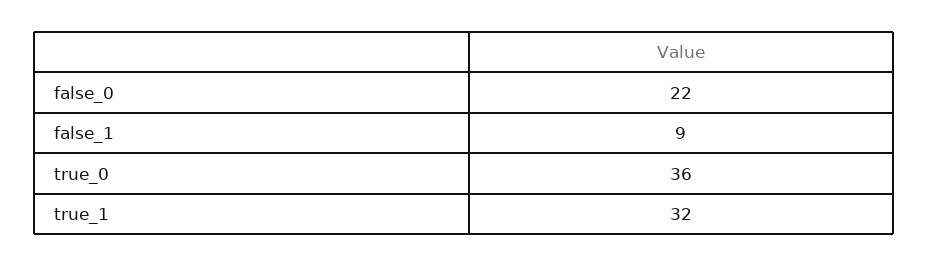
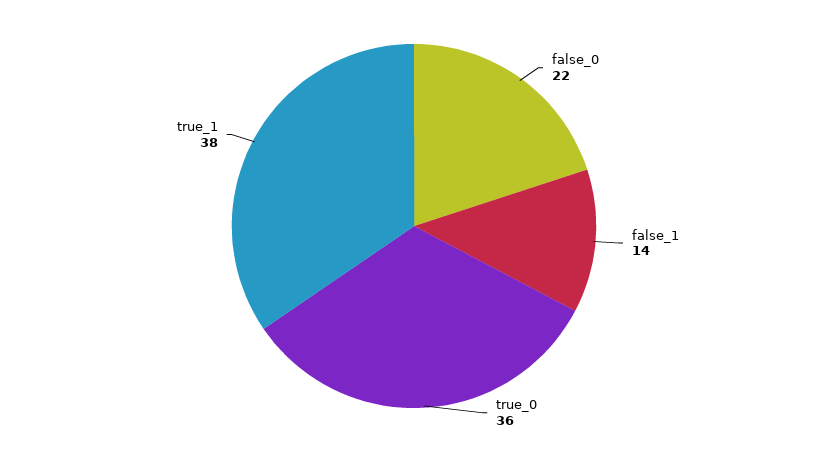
  {
    "false_0": 22,
-   "false_1": 9,
+   "false_1": 14,
    "true_0": 36,
-   "true_1": 32
+   "true_1": 38
  }

